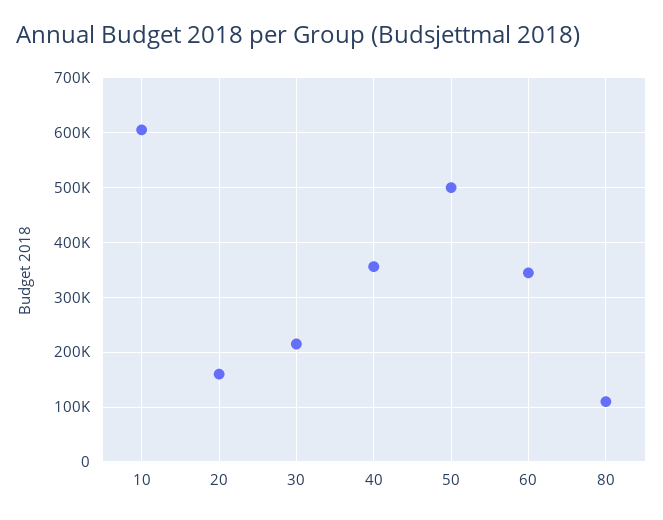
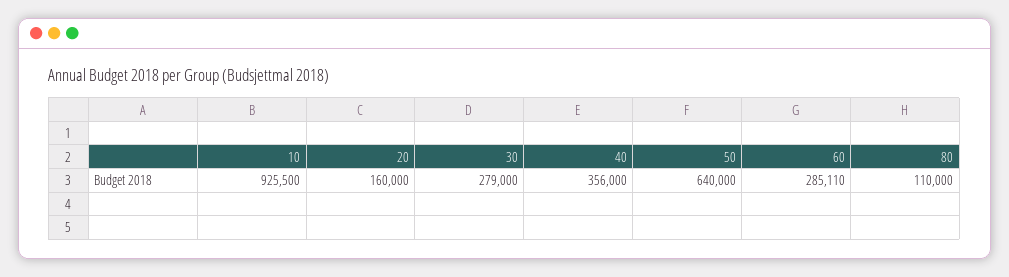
  {
-   "10": 600000,
+   "10": 925500,
    "20": 160000,
-   "30": 220000,
+   "30": 279000,
    "40": 356000,
-   "50": 500000,
+   "50": 640000,
-   "60": 340000,
+   "60": 285110,
    "80": 110000
  }

